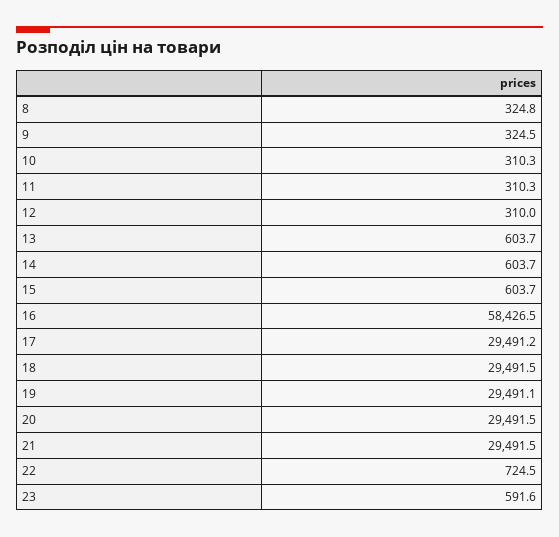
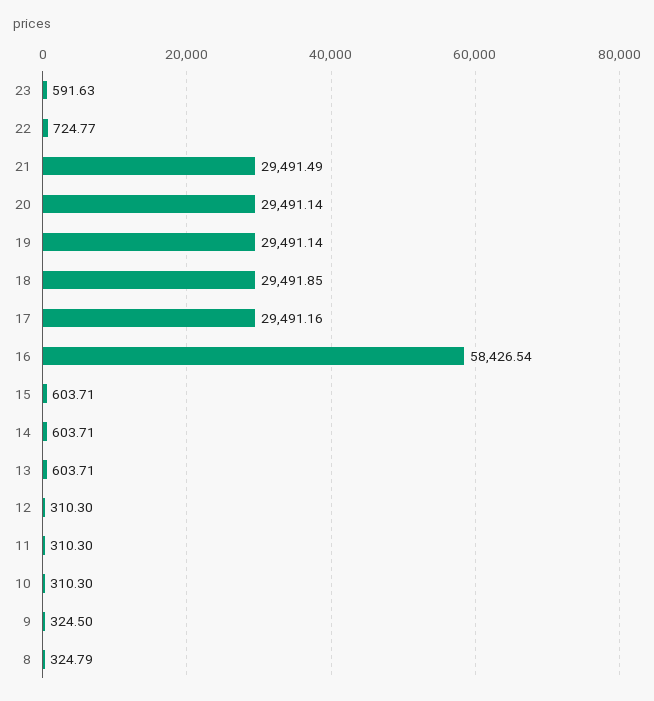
  {
    "8": 324.79,
    "9": 324.5,
    "10": 310.3,
    "11": 310.3,
-   "12": 310,
+   "12": 310.3,
    "13": 603.71,
    "14": 603.71,
    "15": 603.71,
    "16": 58426.54,
    "17": 29491.16,
-   "18": 29491.5,
+   "18": 29491.85,
    "19": 29491.14,
-   "20": 29491.5,
+   "20": 29491.14,
    "21": 29491.49,
-   "22": 724.5,
+   "22": 724.77,
    "23": 591.63
  }

